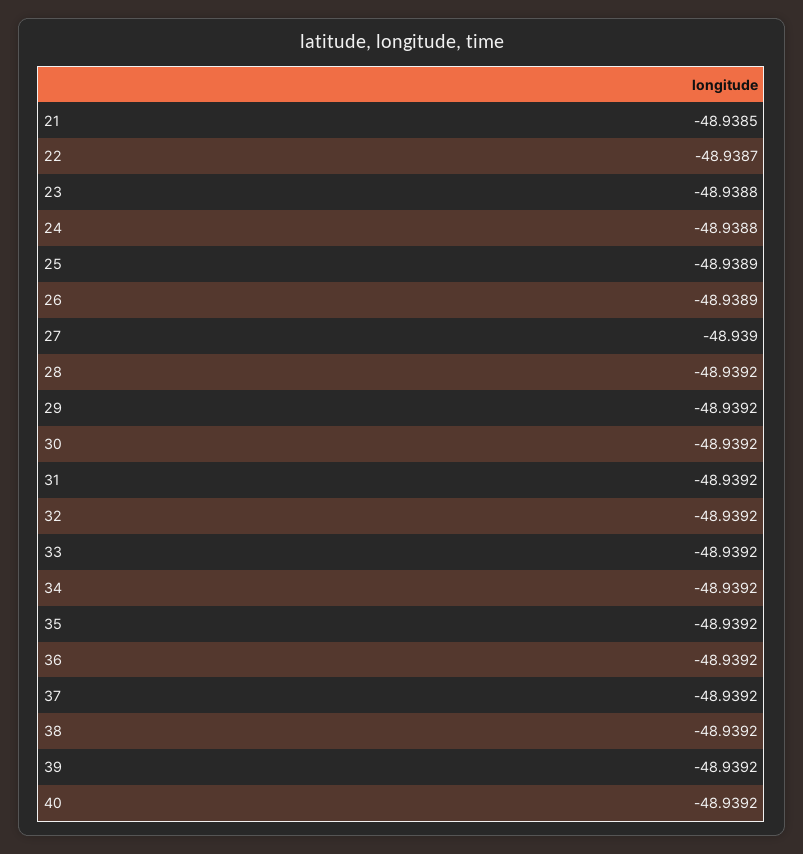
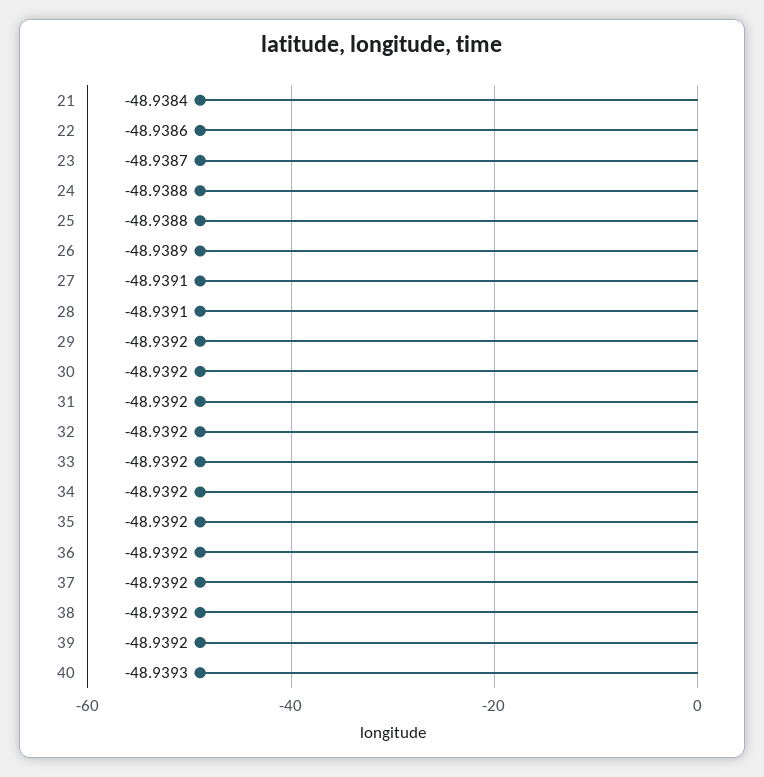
  {
-   "21": -48.9385,
+   "21": -48.9384,
-   "22": -48.9387,
+   "22": -48.9386,
-   "23": -48.9388,
+   "23": -48.9387,
    "24": -48.9388,
-   "25": -48.9389,
+   "25": -48.9388,
    "26": -48.9389,
-   "27": -48.939,
+   "27": -48.9391,
-   "28": -48.9392,
+   "28": -48.9391,
    "29": -48.9392,
    "30": -48.9392,
    "31": -48.9392,
    "32": -48.9392,
    "33": -48.9392,
    "34": -48.9392,
    "35": -48.9392,
    "36": -48.9392,
    "37": -48.9392,
    "38": -48.9392,
    "39": -48.9392,
-   "40": -48.9392
+   "40": -48.9393
  }

